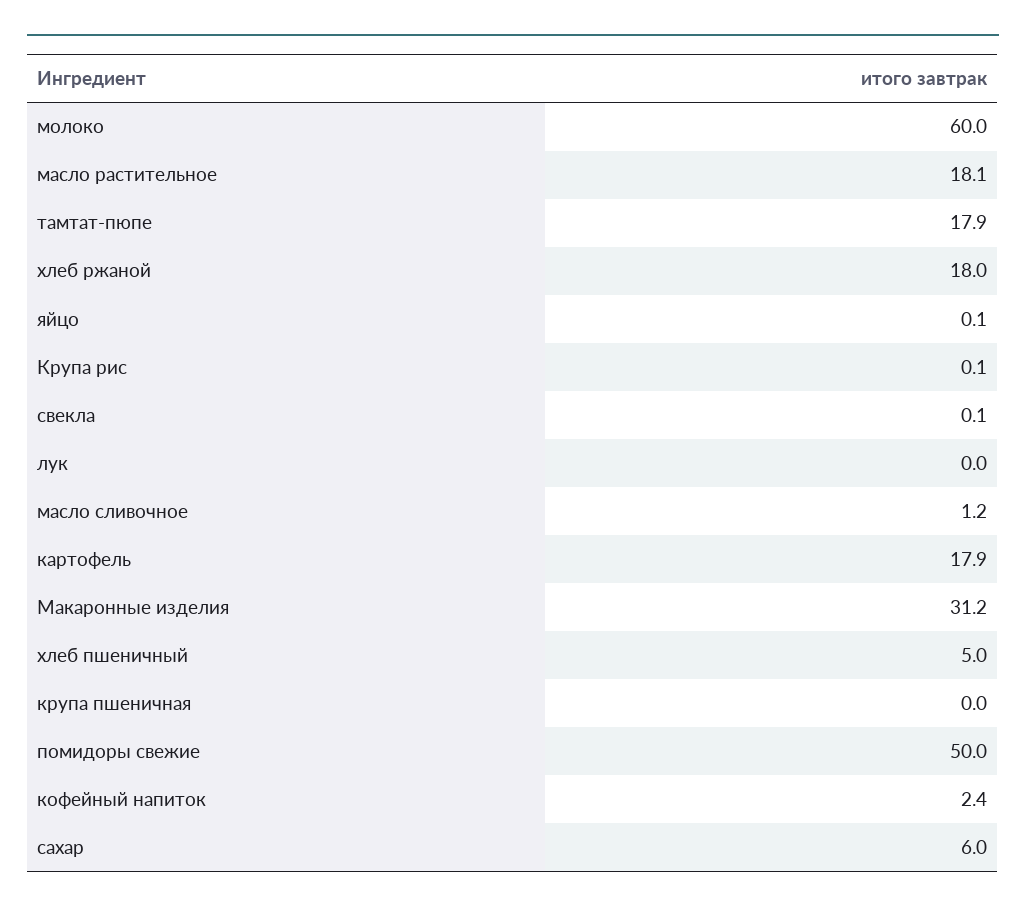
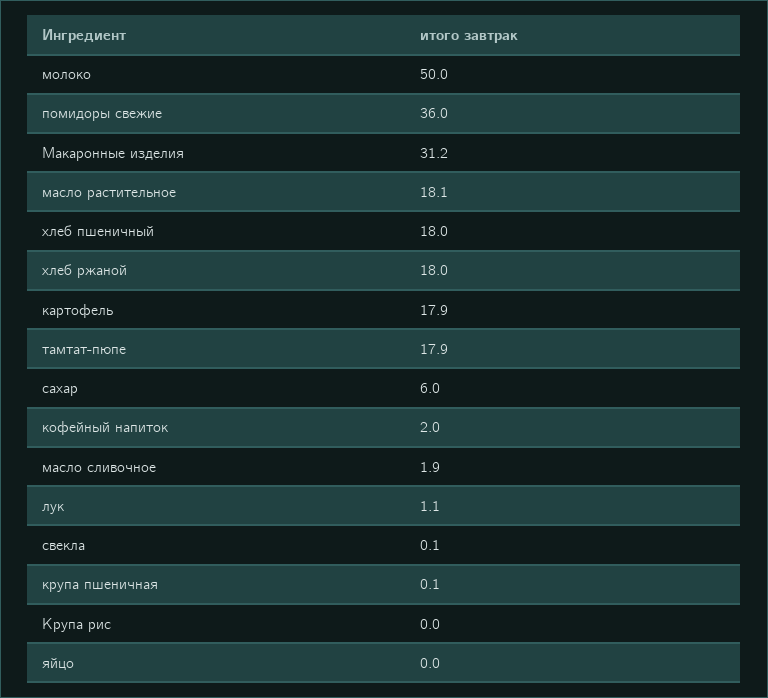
  {
-   "молоко": 60,
+   "молоко": 50,
    "масло растительное": 18.1,
    "тамтат-пюпе": 17.9,
    "хлеб ржаной": 18,
-   "яйцо": 0.1,
+   "яйцо": 0,
-   "Крупа рис": 0.1,
+   "Крупа рис": 0,
    "свекла": 0.1,
-   "лук": 0,
+   "лук": 1.1,
-   "масло сливочное": 1.2,
+   "масло сливочное": 1.9,
    "картофель": 17.9,
    "Макаронные изделия": 31.2,
-   "хлеб пшеничный": 5,
+   "хлеб пшеничный": 18,
-   "крупа пшеничная": 0,
+   "крупа пшеничная": 0.1,
-   "помидоры свежие": 50,
+   "помидоры свежие": 36,
-   "кофейный напиток": 2.4,
+   "кофейный напиток": 2,
    "сахар": 6
  }

